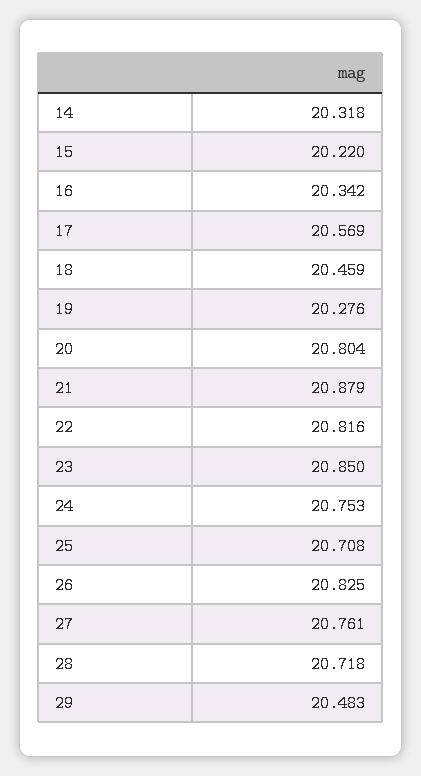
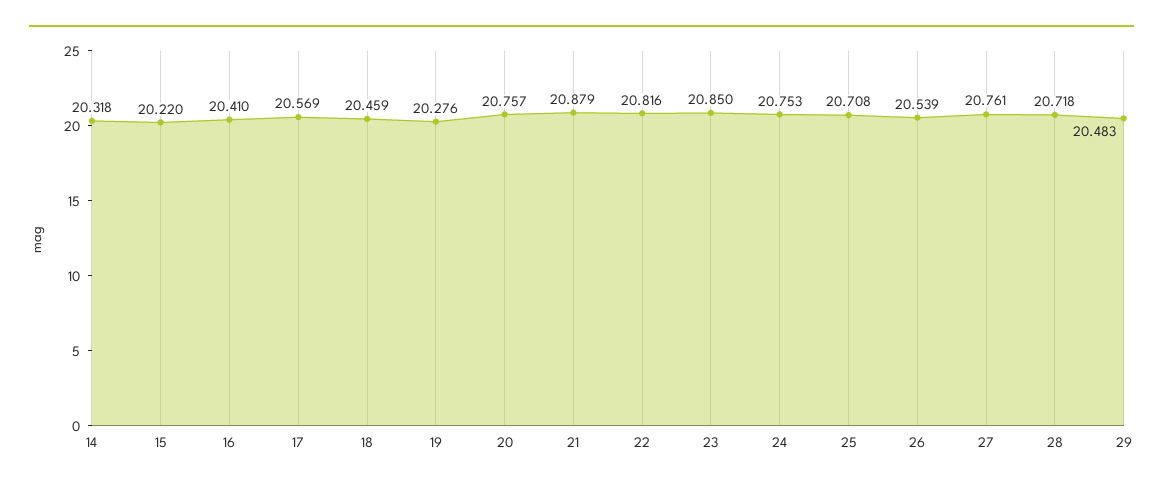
  {
    "14": 20.318,
    "15": 20.22,
-   "16": 20.342,
+   "16": 20.41,
    "17": 20.569,
    "18": 20.459,
    "19": 20.276,
-   "20": 20.804,
+   "20": 20.757,
    "21": 20.879,
    "22": 20.816,
    "23": 20.85,
    "24": 20.753,
    "25": 20.708,
-   "26": 20.825,
+   "26": 20.539,
    "27": 20.761,
    "28": 20.718,
    "29": 20.483
  }

